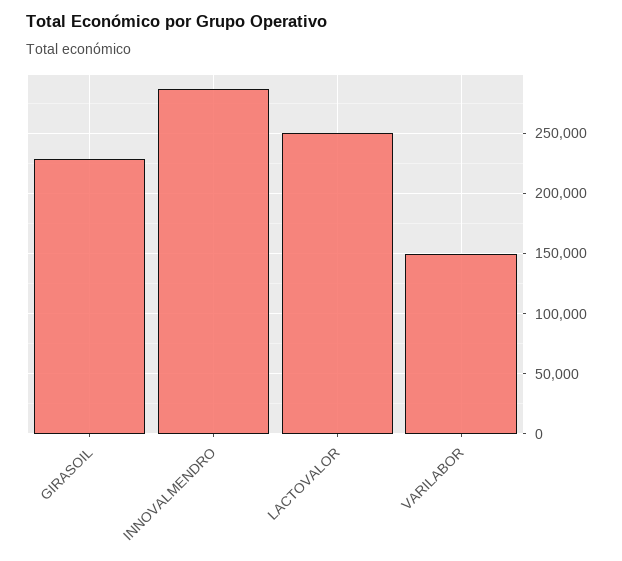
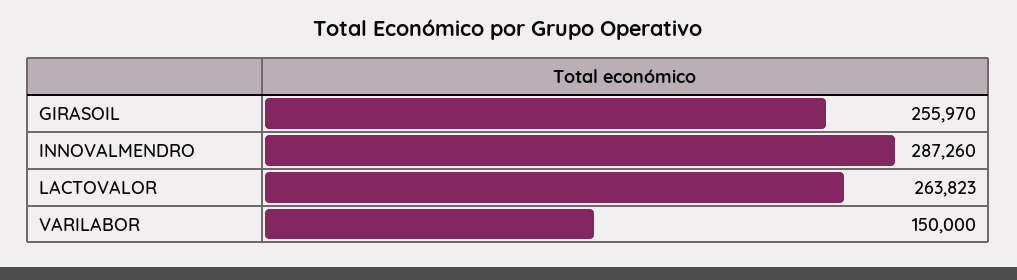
  {
-   "GIRASOIL": 230000,
+   "GIRASOIL": 255970,
    "INNOVALMENDRO": 287260,
-   "LACTOVALOR": 250000,
+   "LACTOVALOR": 263823,
    "VARILABOR": 150000
  }

